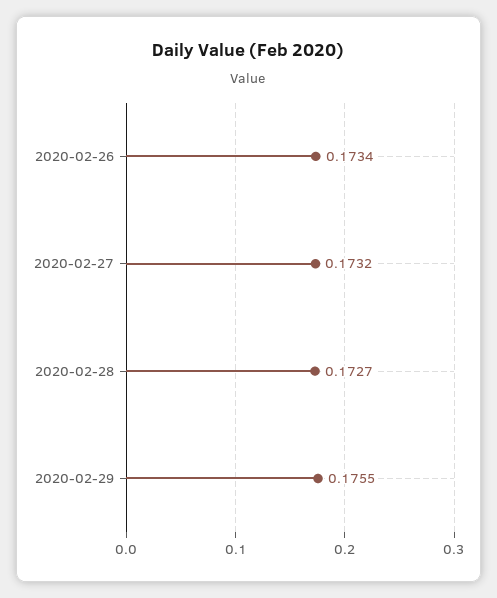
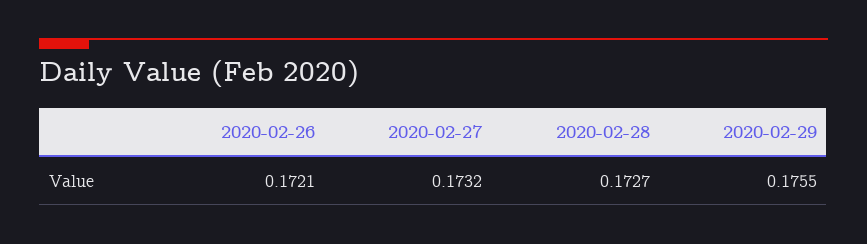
  {
-   "2020-02-26": 0.1734,
+   "2020-02-26": 0.1721,
    "2020-02-27": 0.1732,
    "2020-02-28": 0.1727,
    "2020-02-29": 0.1755
  }

